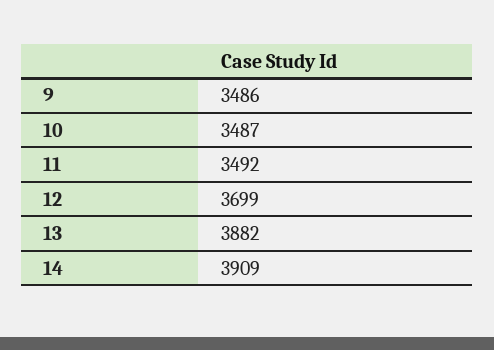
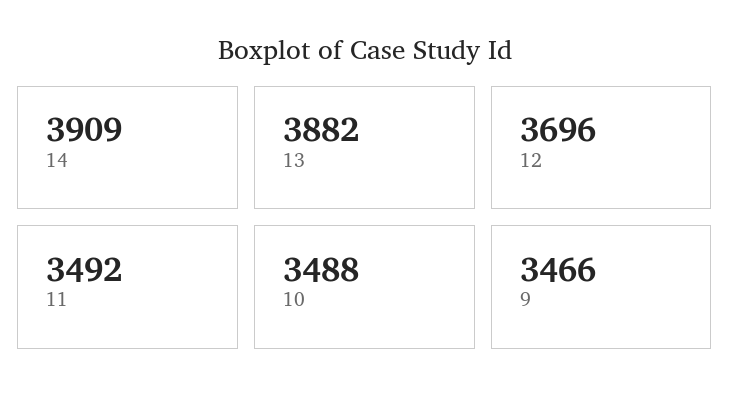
  {
-   "9": 3486,
+   "9": 3466,
-   "10": 3487,
+   "10": 3488,
    "11": 3492,
-   "12": 3699,
+   "12": 3696,
    "13": 3882,
    "14": 3909
  }

